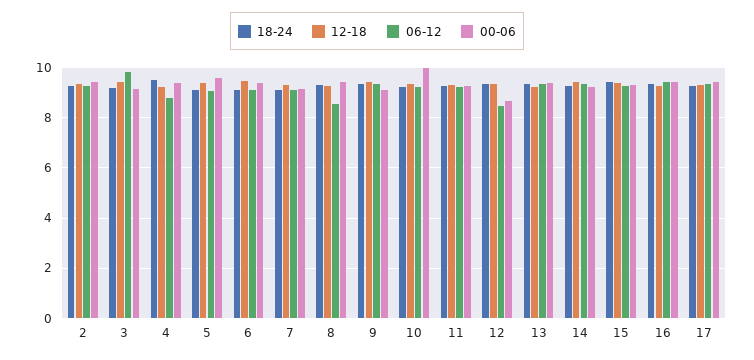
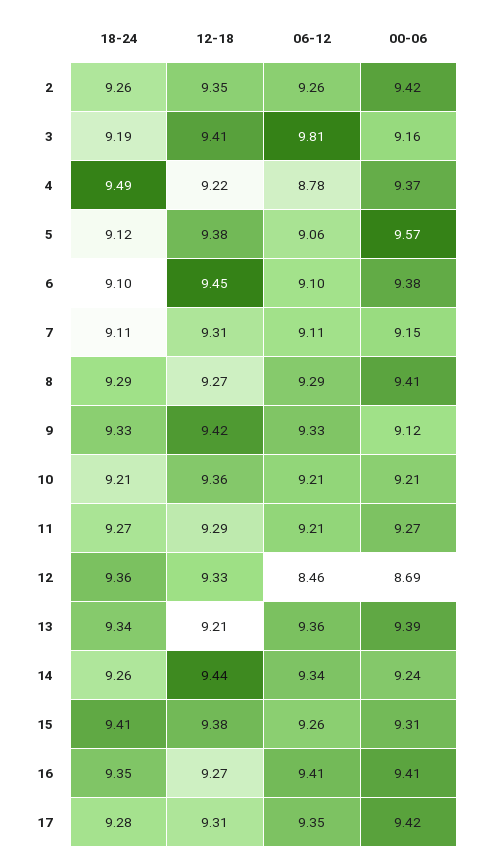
  {
    "18-24": {
      "2": 9.26,
      "3": 9.19,
      "4": 9.49,
      "5": 9.12,
      "6": 9.1,
      "7": 9.11,
      "8": 9.29,
      "9": 9.33,
      "10": 9.21,
      "11": 9.27,
      "12": 9.36,
      "13": 9.34,
      "14": 9.26,
      "15": 9.41,
      "16": 9.35,
      "17": 9.28
    },
    "12-18": {
      "2": 9.35,
      "3": 9.41,
      "4": 9.22,
      "5": 9.38,
      "6": 9.45,
      "7": 9.31,
      "8": 9.27,
      "9": 9.42,
      "10": 9.36,
      "11": 9.29,
      "12": 9.33,
      "13": 9.21,
      "14": 9.44,
      "15": 9.38,
      "16": 9.27,
      "17": 9.31
    },
    "06-12": {
      "2": 9.26,
      "3": 9.81,
      "4": 8.78,
      "5": 9.06,
      "6": 9.1,
      "7": 9.11,
-     "8": 8.5,
+     "8": 9.29,
      "9": 9.33,
      "10": 9.21,
      "11": 9.21,
      "12": 8.46,
      "13": 9.36,
      "14": 9.34,
      "15": 9.26,
      "16": 9.41,
      "17": 9.35
    },
    "00-06": {
      "2": 9.42,
      "3": 9.16,
      "4": 9.37,
      "5": 9.57,
      "6": 9.38,
      "7": 9.15,
      "8": 9.41,
      "9": 9.12,
-     "10": 10,
+     "10": 9.21,
      "11": 9.27,
      "12": 8.69,
      "13": 9.39,
      "14": 9.24,
      "15": 9.31,
      "16": 9.41,
      "17": 9.42
    }
  }

